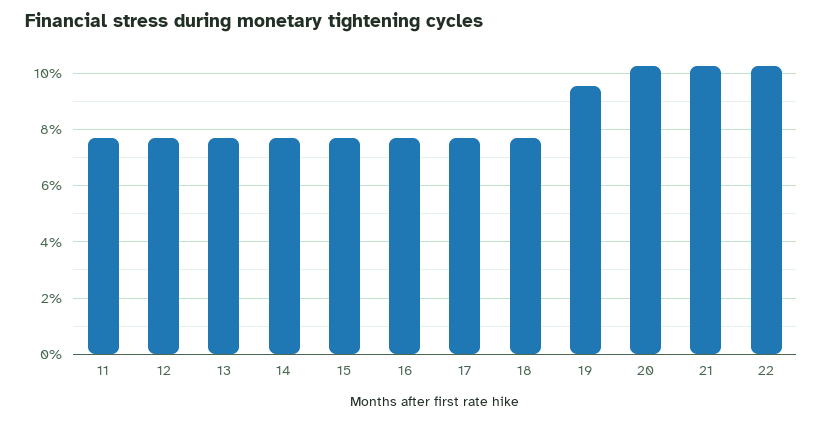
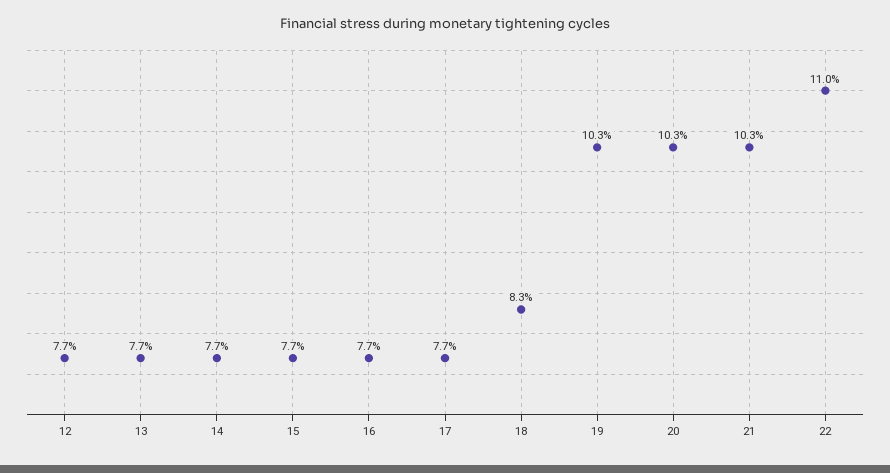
  {
-   "11": 7.75,
    "12": 7.7,
    "13": 7.7,
    "14": 7.7,
    "15": 7.7,
    "16": 7.7,
    "17": 7.7,
-   "18": 7.75,
+   "18": 8.3,
-   "19": 9.5,
+   "19": 10.3,
    "20": 10.3,
    "21": 10.3,
-   "22": 10.25
+   "22": 11
  }

